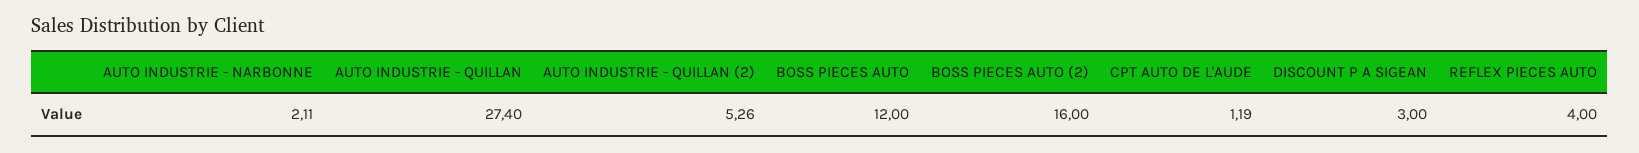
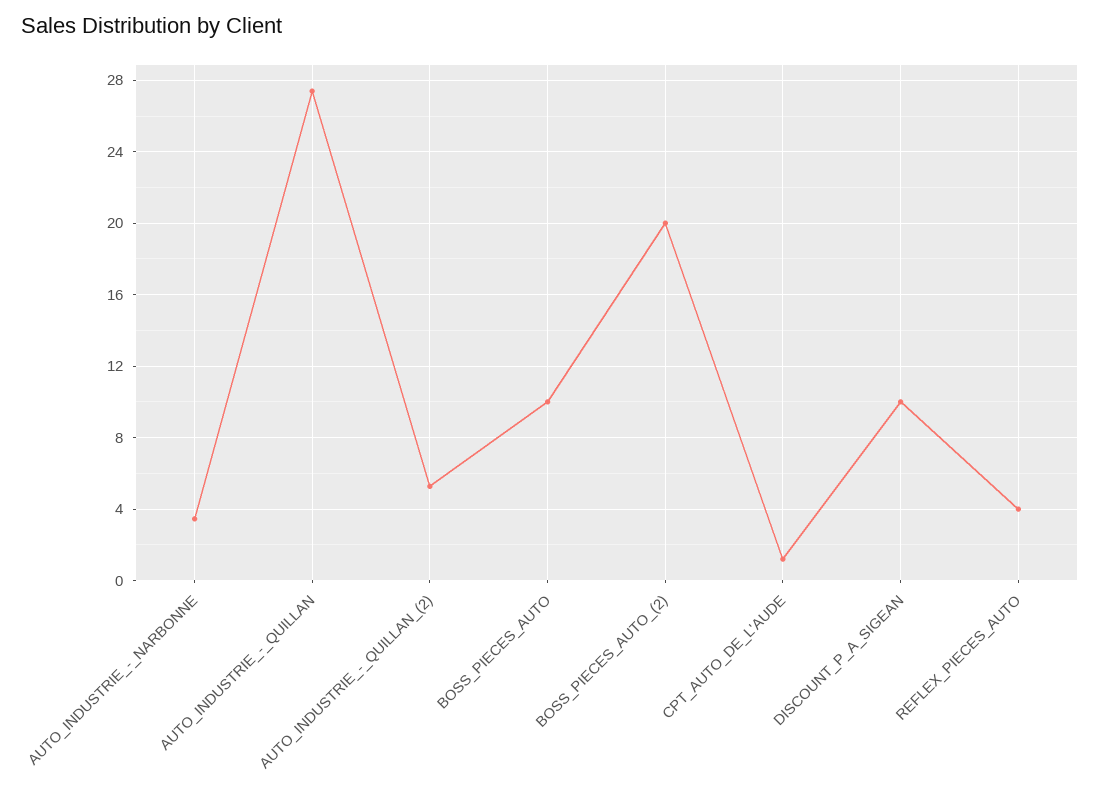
  {
-   "AUTO INDUSTRIE - NARBONNE": 2.11,
+   "AUTO INDUSTRIE - NARBONNE": 3.5,
    "AUTO INDUSTRIE - QUILLAN": 27.4,
    "AUTO INDUSTRIE - QUILLAN (2)": 5.26,
-   "BOSS PIECES AUTO": 12,
+   "BOSS PIECES AUTO": 10,
-   "BOSS PIECES AUTO (2)": 16,
+   "BOSS PIECES AUTO (2)": 20,
    "CPT AUTO DE L'AUDE": 1.19,
-   "DISCOUNT P A SIGEAN": 3,
+   "DISCOUNT P A SIGEAN": 10,
    "REFLEX PIECES AUTO": 4
  }

